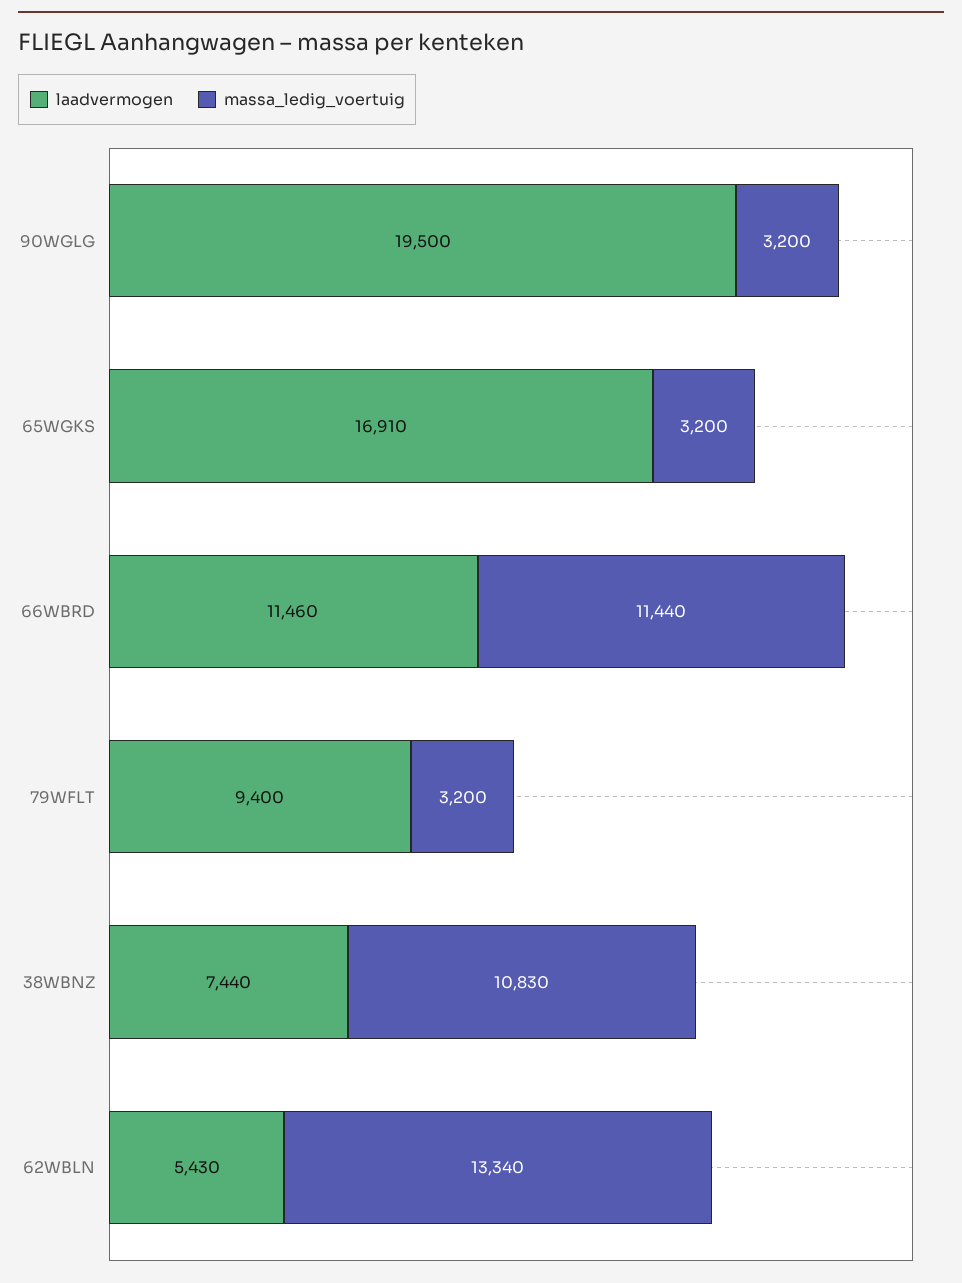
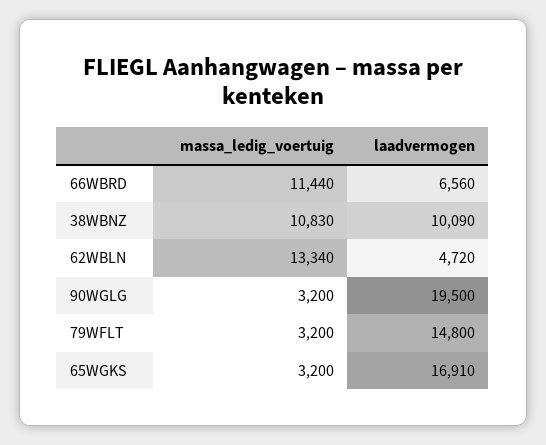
  {
    "laadvermogen": {
      "90WGLG": 19500,
      "65WGKS": 16910,
-     "66WBRD": 11460,
+     "66WBRD": 6560,
-     "79WFLT": 9400,
+     "79WFLT": 14800,
-     "38WBNZ": 7440,
+     "38WBNZ": 10090,
-     "62WBLN": 5430
+     "62WBLN": 4720
    },
    "massa_ledig_voertuig": {
      "90WGLG": 3200,
      "65WGKS": 3200,
      "66WBRD": 11440,
      "79WFLT": 3200,
      "38WBNZ": 10830,
      "62WBLN": 13340
    }
  }

